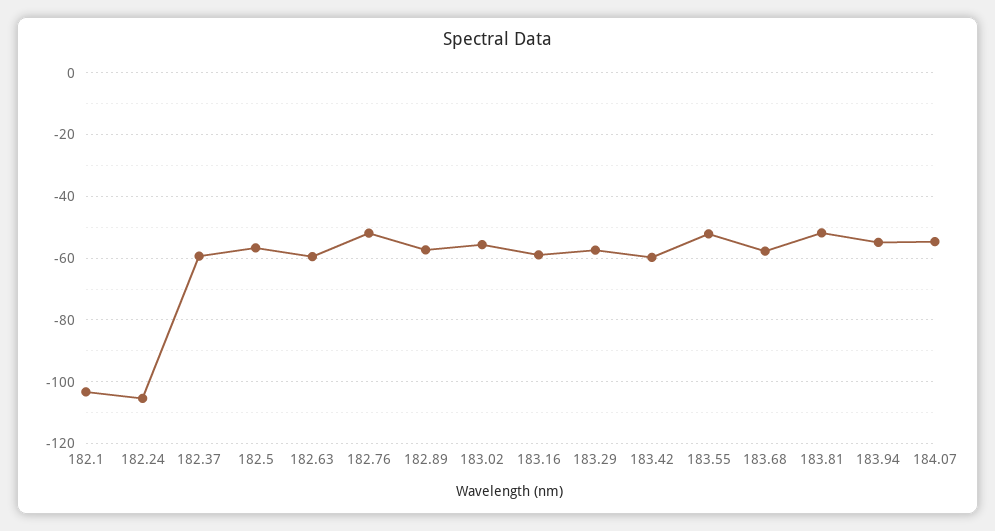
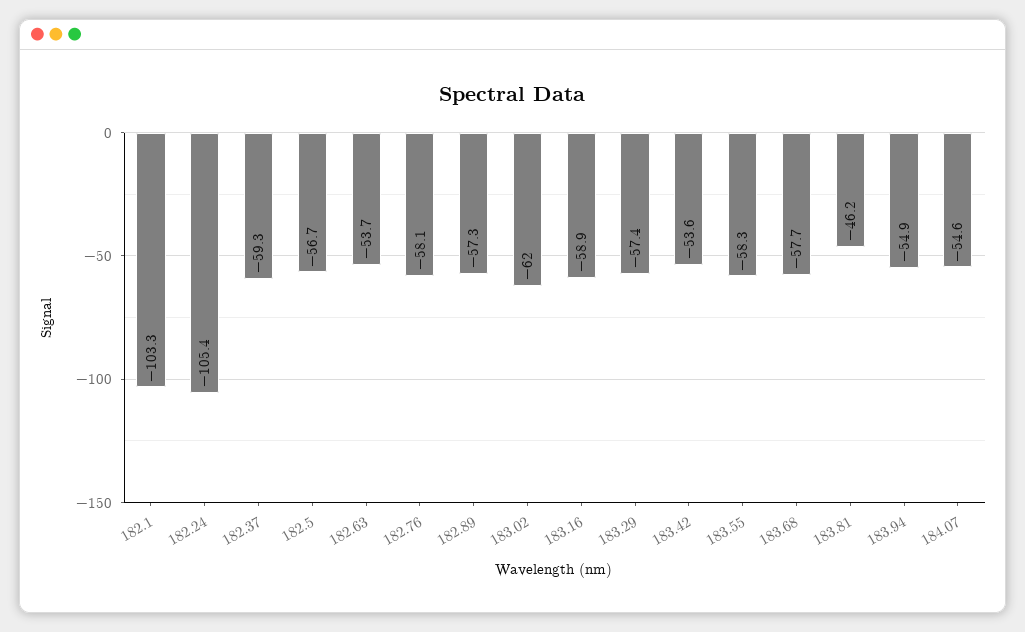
  {
    "182.1": -103.3,
    "182.24": -105.4,
    "182.37": -59.3,
    "182.5": -56.7,
-   "182.63": -60,
+   "182.63": -53.7,
-   "182.76": -52,
+   "182.76": -58.1,
    "182.89": -57.3,
-   "183.02": -56,
+   "183.02": -62,
    "183.16": -58.9,
    "183.29": -57.4,
-   "183.42": -60,
+   "183.42": -53.6,
-   "183.55": -52,
+   "183.55": -58.3,
    "183.68": -57.7,
-   "183.81": -52,
+   "183.81": -46.2,
    "183.94": -54.9,
    "184.07": -54.6
  }

